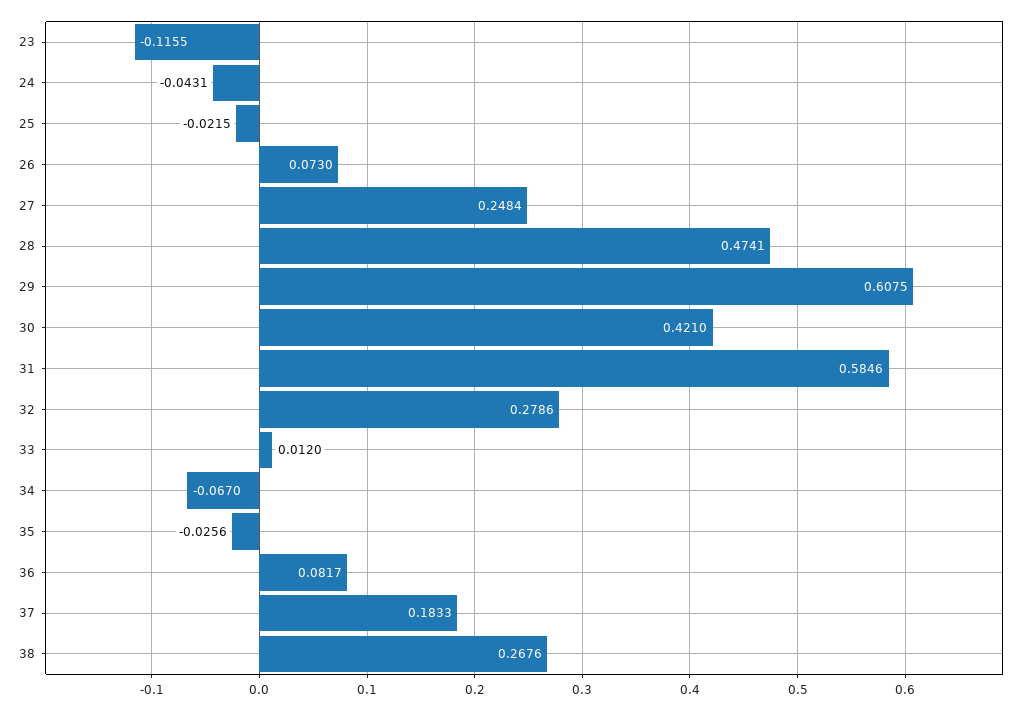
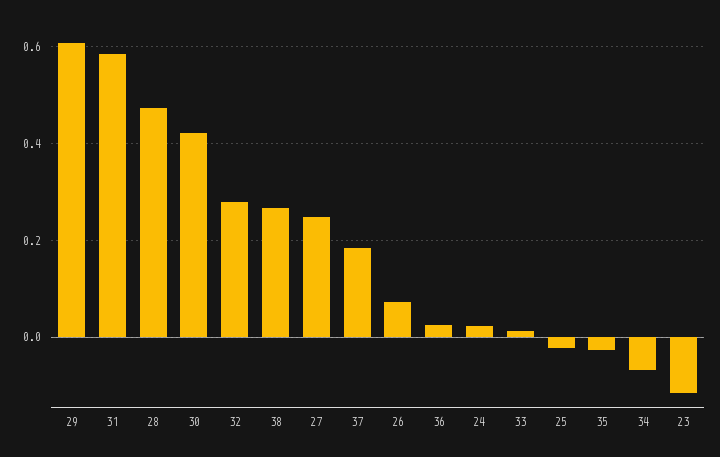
  {
    "23": -0.1155,
-   "24": -0.0431,
+   "24": 0.02,
    "25": -0.0215,
    "26": 0.073,
    "27": 0.2484,
    "28": 0.4741,
    "29": 0.6075,
    "30": 0.421,
    "31": 0.5846,
    "32": 0.2786,
    "33": 0.012,
    "34": -0.067,
    "35": -0.0256,
-   "36": 0.0817,
+   "36": 0.02,
    "37": 0.1833,
    "38": 0.2676
  }

